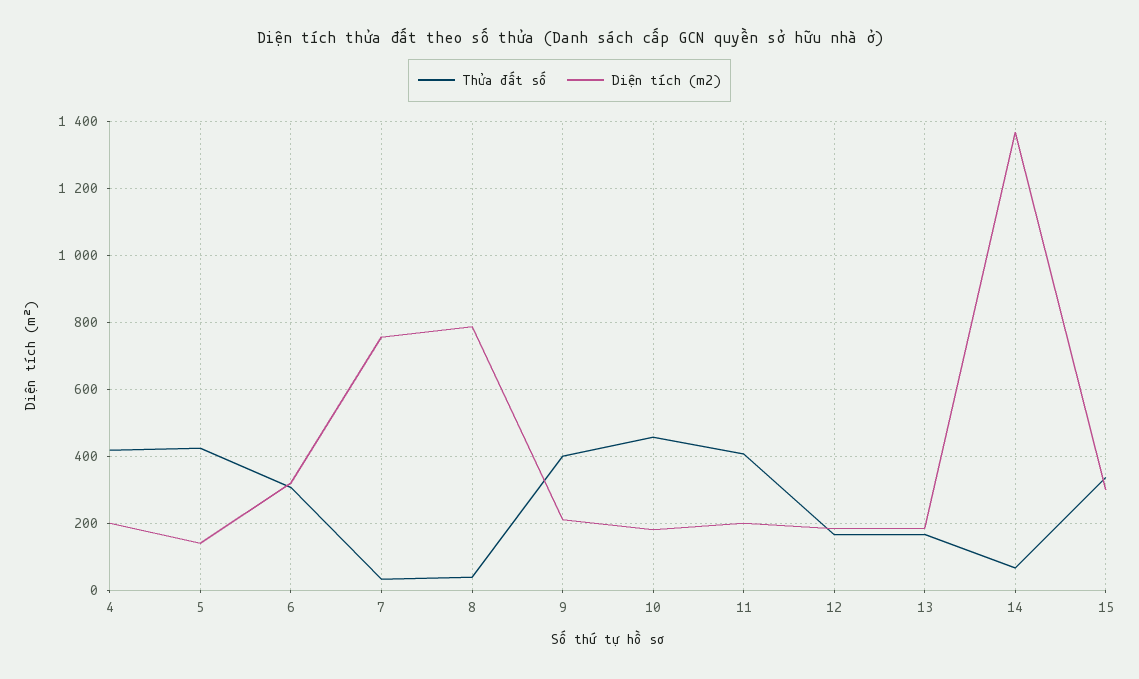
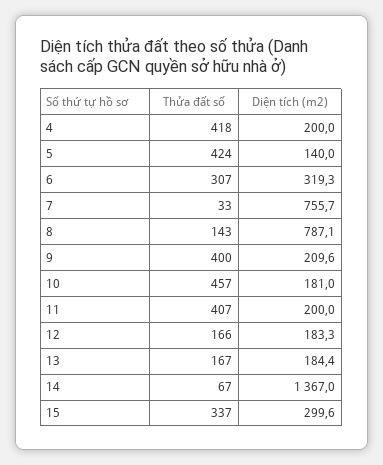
  {
    "Thửa đất số": {
      "4": 418,
      "5": 424,
      "6": 307,
      "7": 33,
-     "8": 40,
+     "8": 143,
      "9": 400,
      "10": 457,
      "11": 407,
      "12": 166,
      "13": 167,
      "14": 67,
      "15": 337
    },
    "Diện tích (m2)": {
      "4": 200,
      "5": 140,
      "6": 319.3,
      "7": 755.7,
      "8": 787.1,
      "9": 209.6,
      "10": 181,
      "11": 200,
      "12": 183.3,
      "13": 184.4,
      "14": 1367,
      "15": 299.6
    }
  }

